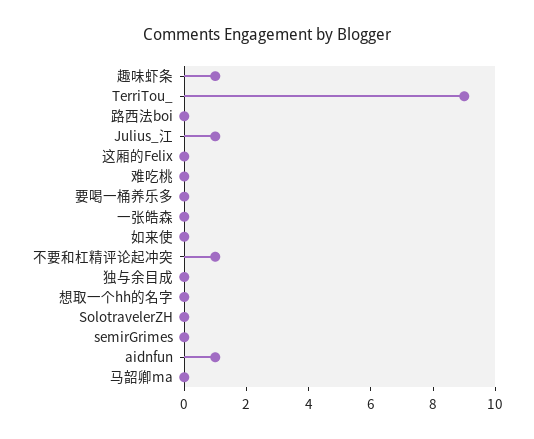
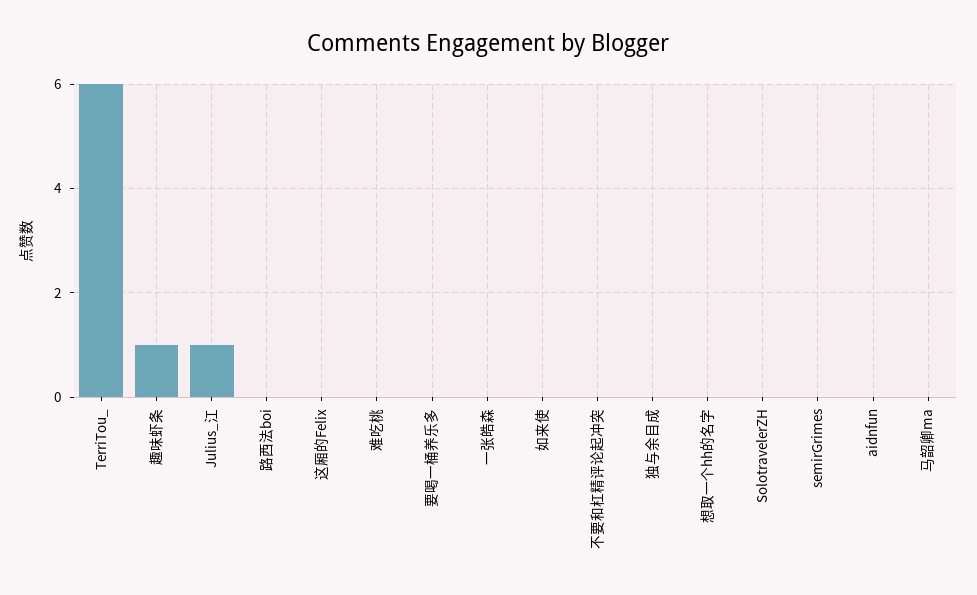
  {
    "趣味虾条": 1,
-   "TerriTou_": 9,
+   "TerriTou_": 6,
    "路西法boi": 0,
    "Julius_江": 1,
    "这厢的Felix": 0,
    "难吃桃": 0,
    "要喝一桶养乐多": 0,
    "一张皓森": 0,
    "如来使": 0,
-   "不要和杠精评论起冲突": 1,
+   "不要和杠精评论起冲突": 0,
    "独与余目成": 0,
    "想取一个hh的名字": 0,
    "SolotravelerZH": 0,
    "semirGrimes": 0,
-   "aidnfun": 1,
+   "aidnfun": 0,
    "马韶卿ma": 0
  }

